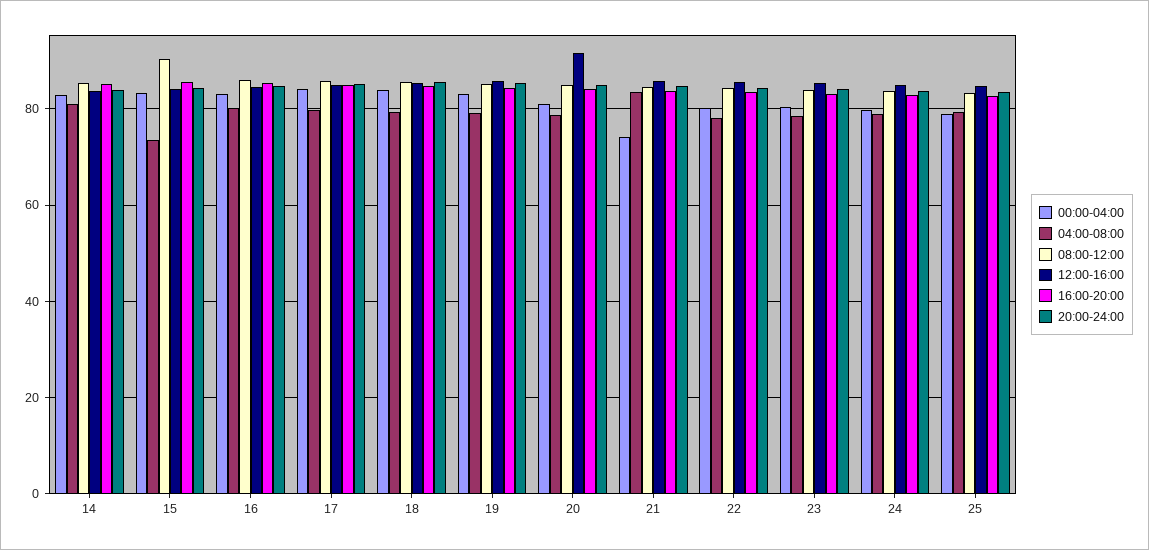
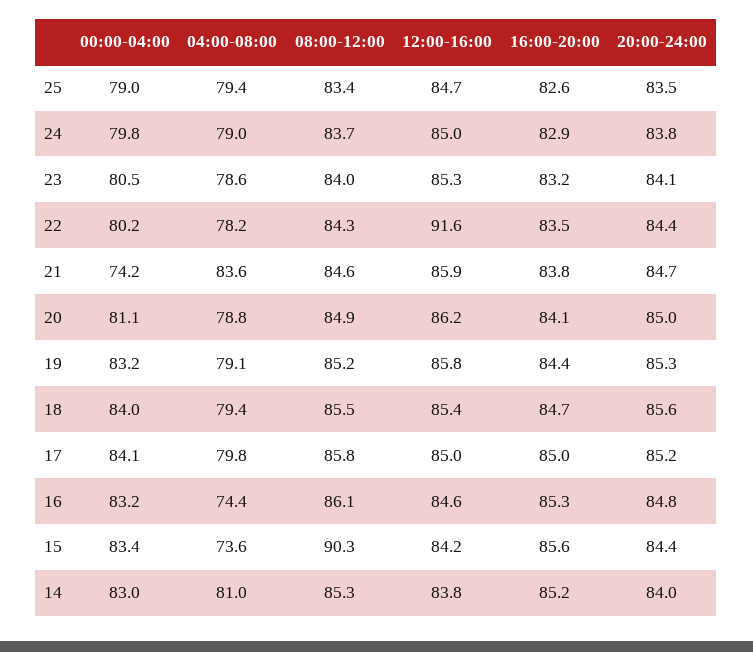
  {
    "00:00-04:00": {
      "14": 83,
      "15": 83.4,
      "16": 83.2,
      "17": 84.1,
      "18": 84,
      "19": 83.2,
      "20": 81.1,
      "21": 74.2,
      "22": 80.2,
      "23": 80.5,
      "24": 79.8,
      "25": 79
    },
    "04:00-08:00": {
      "14": 81,
      "15": 73.6,
-     "16": 80,
+     "16": 74.4,
      "17": 79.8,
      "18": 79.4,
      "19": 79.1,
      "20": 78.8,
      "21": 83.6,
      "22": 78.2,
      "23": 78.6,
      "24": 79,
      "25": 79.4
    },
    "08:00-12:00": {
      "14": 85.3,
      "15": 90.3,
      "16": 86.1,
      "17": 85.8,
      "18": 85.5,
      "19": 85.2,
      "20": 84.9,
      "21": 84.6,
      "22": 84.3,
      "23": 84,
      "24": 83.7,
      "25": 83.4
    },
    "12:00-16:00": {
      "14": 83.8,
      "15": 84.2,
      "16": 84.6,
      "17": 85,
      "18": 85.4,
      "19": 85.8,
-     "20": 92,
+     "20": 86.2,
      "21": 85.9,
-     "22": 86,
+     "22": 91.6,
      "23": 85.3,
      "24": 85,
      "25": 84.7
    },
    "16:00-20:00": {
      "14": 85.2,
      "15": 85.6,
      "16": 85.3,
      "17": 85,
      "18": 84.7,
      "19": 84.4,
      "20": 84.1,
      "21": 83.8,
      "22": 83.5,
      "23": 83.2,
      "24": 82.9,
      "25": 82.6
    },
    "20:00-24:00": {
      "14": 84,
      "15": 84.4,
      "16": 84.8,
      "17": 85.2,
      "18": 85.6,
      "19": 85.3,
      "20": 85,
      "21": 84.7,
      "22": 84.4,
      "23": 84.1,
      "24": 83.8,
      "25": 83.5
    }
  }

